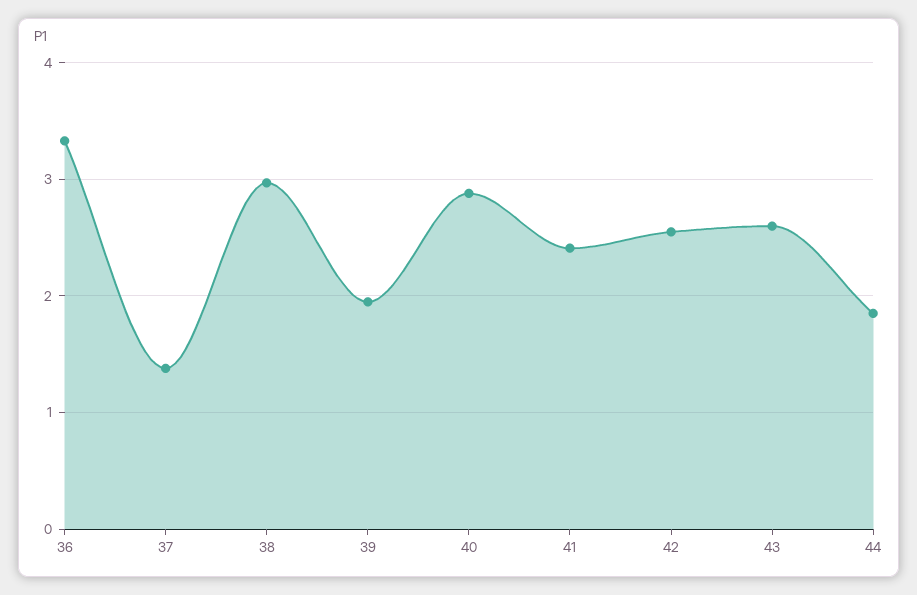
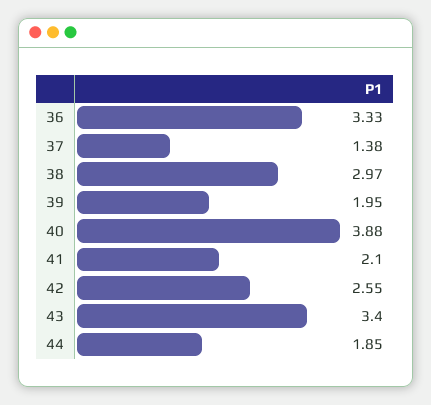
  {
    "36": 3.33,
    "37": 1.38,
    "38": 2.97,
    "39": 1.95,
-   "40": 2.9,
+   "40": 3.88,
-   "41": 2.4,
+   "41": 2.1,
    "42": 2.55,
-   "43": 2.6,
+   "43": 3.4,
    "44": 1.85
  }

